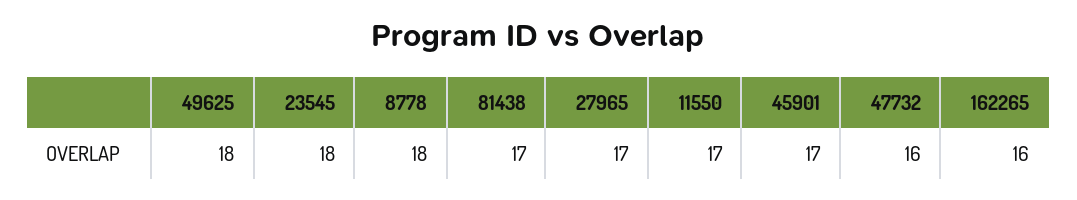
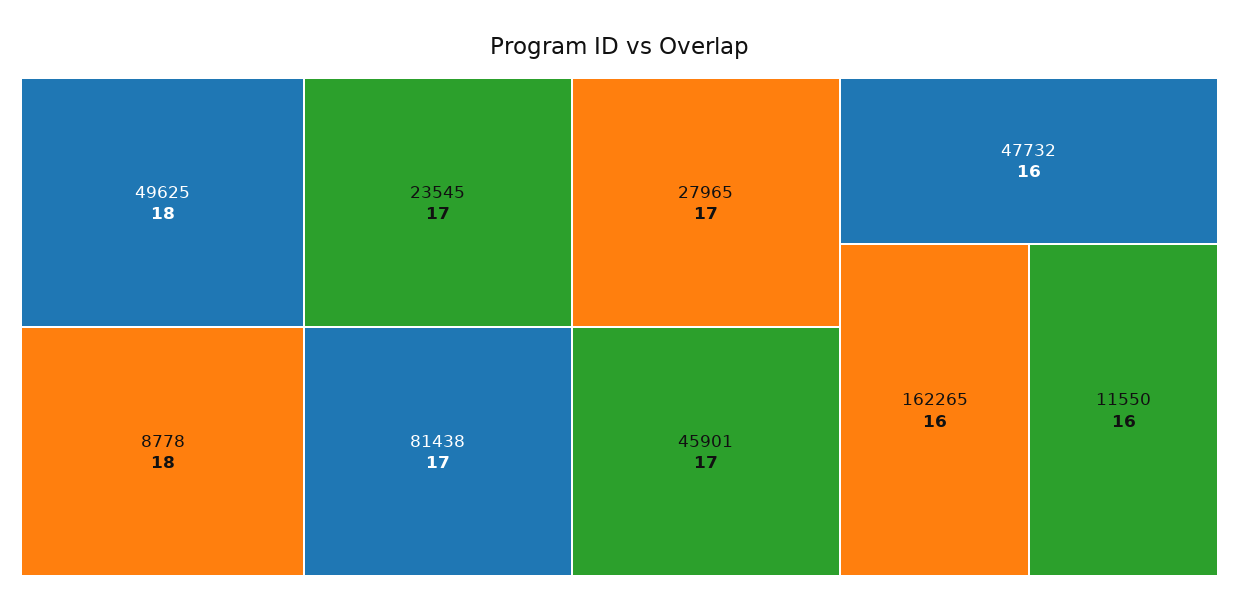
  {
    "49625": 18,
-   "23545": 18,
+   "23545": 17,
    "8778": 18,
    "81438": 17,
    "27965": 17,
-   "11550": 17,
+   "11550": 16,
    "45901": 17,
    "47732": 16,
    "162265": 16
  }

